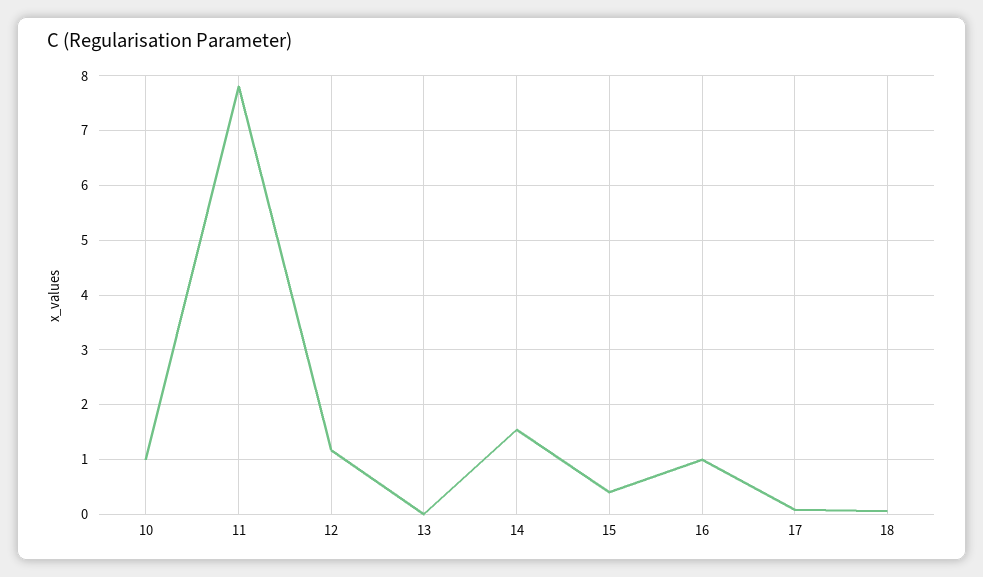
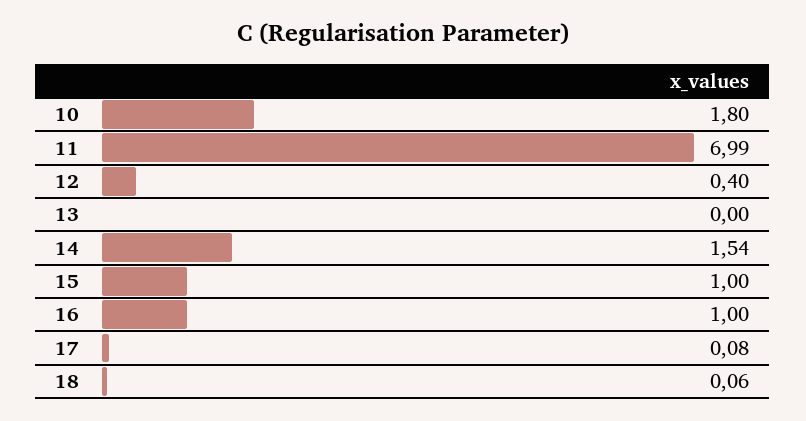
  {
-   "10": 1,
+   "10": 1.8,
-   "11": 7.8,
+   "11": 6.99,
-   "12": 1.2,
+   "12": 0.4,
    "13": 0,
    "14": 1.54,
-   "15": 0.4,
+   "15": 1,
    "16": 1,
    "17": 0.08,
    "18": 0.06
  }

